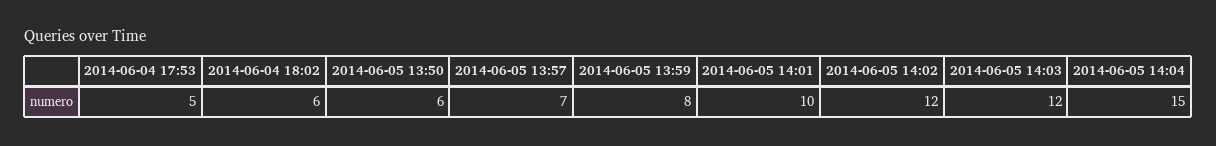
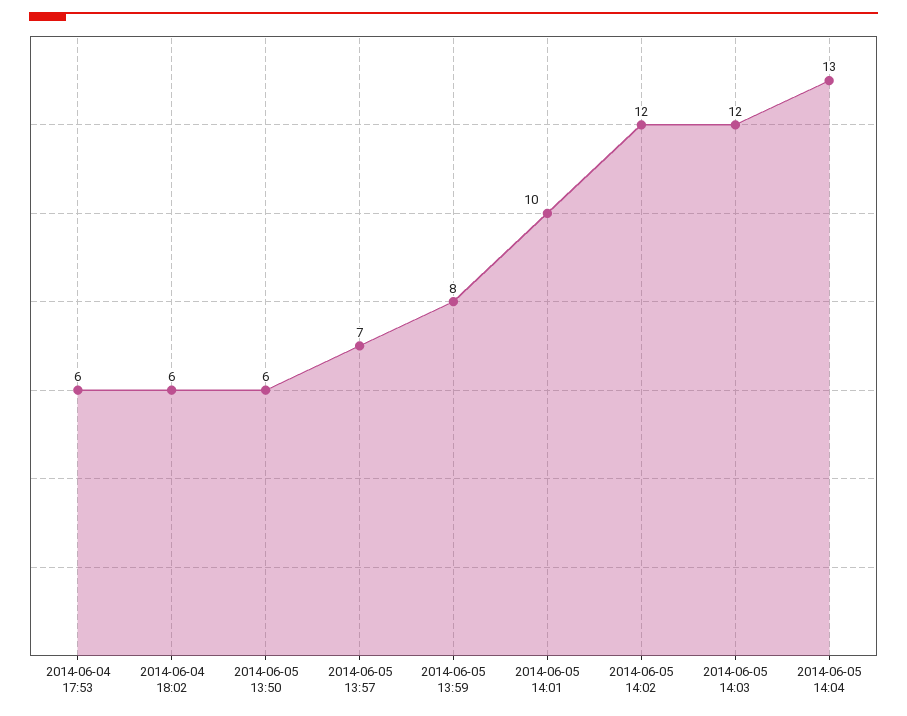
  {
-   "2014-06-04 17:53": 5,
+   "2014-06-04 17:53": 6,
    "2014-06-04 18:02": 6,
    "2014-06-05 13:50": 6,
    "2014-06-05 13:57": 7,
    "2014-06-05 13:59": 8,
    "2014-06-05 14:01": 10,
    "2014-06-05 14:02": 12,
    "2014-06-05 14:03": 12,
-   "2014-06-05 14:04": 15
+   "2014-06-05 14:04": 13
  }

